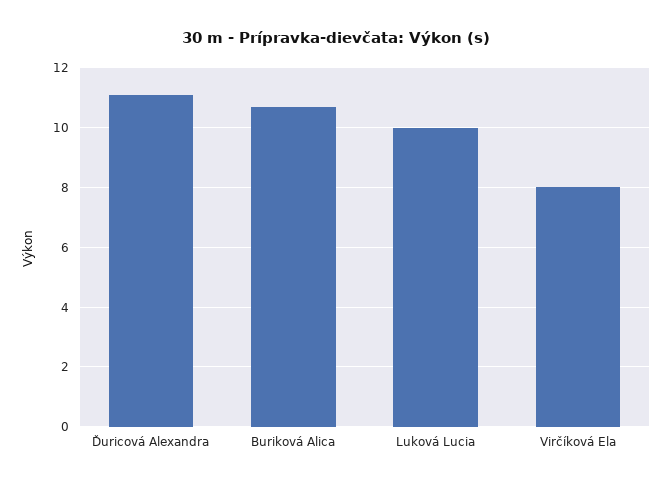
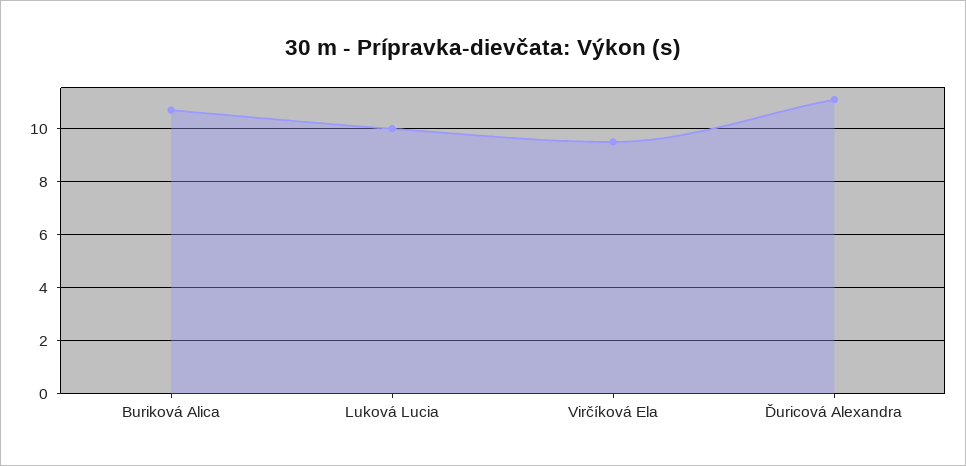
  {
    "Ďuricová Alexandra": 11,
    "Buriková Alica": 10.5,
    "Luková Lucia": 10,
-   "Virčíková Ela": 8
+   "Virčíková Ela": 9.5
  }

